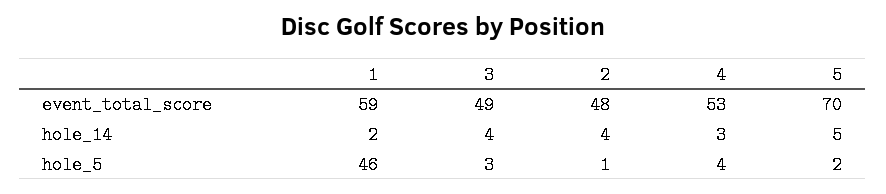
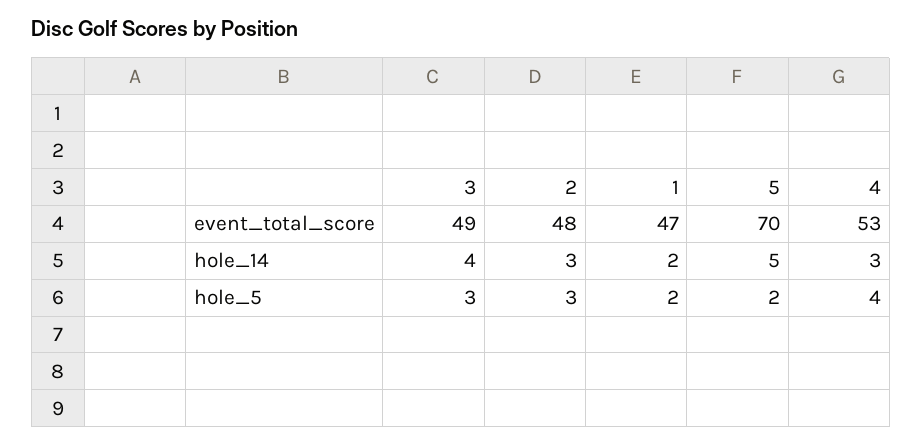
  {
    "1": {
-     "event_total_score": 59,
+     "event_total_score": 47,
      "hole_14": 2,
-     "hole_5": 46
+     "hole_5": 2
    },
    "3": {
      "event_total_score": 49,
      "hole_14": 4,
      "hole_5": 3
    },
    "2": {
      "event_total_score": 48,
-     "hole_14": 4,
+     "hole_14": 3,
-     "hole_5": 1
+     "hole_5": 3
    },
    "4": {
      "event_total_score": 53,
      "hole_14": 3,
      "hole_5": 4
    },
    "5": {
      "event_total_score": 70,
      "hole_14": 5,
      "hole_5": 2
    }
  }

